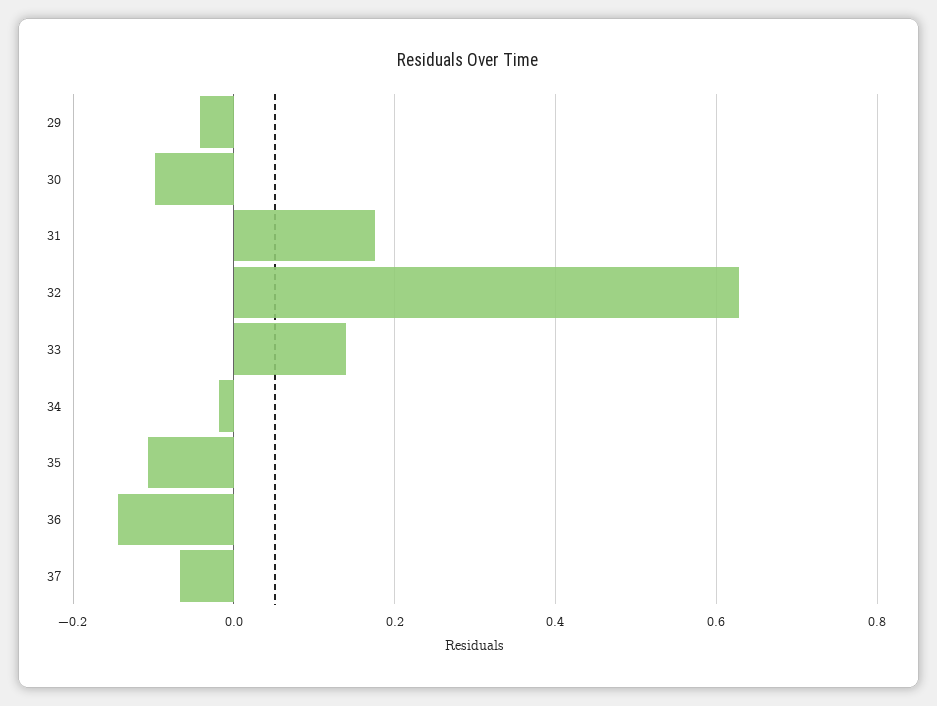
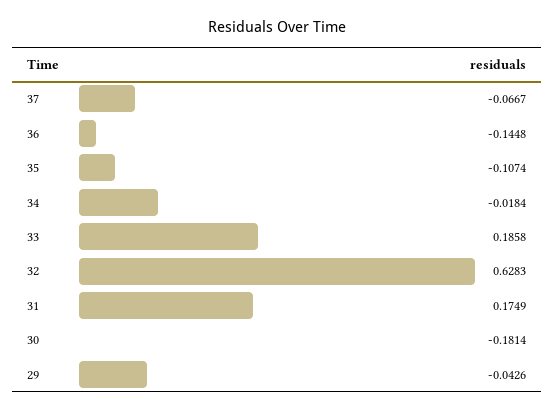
  {
    "29": -0.0426,
-   "30": -0.1,
+   "30": -0.1814,
    "31": 0.1749,
    "32": 0.6283,
-   "33": 0.14,
+   "33": 0.1858,
    "34": -0.0184,
    "35": -0.1074,
    "36": -0.1448,
    "37": -0.0667
  }

